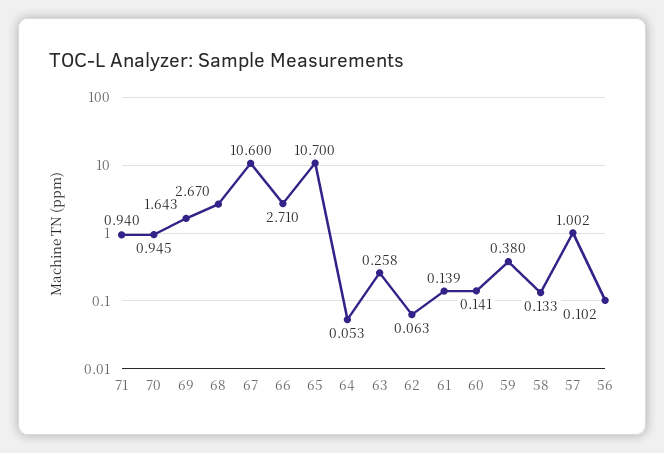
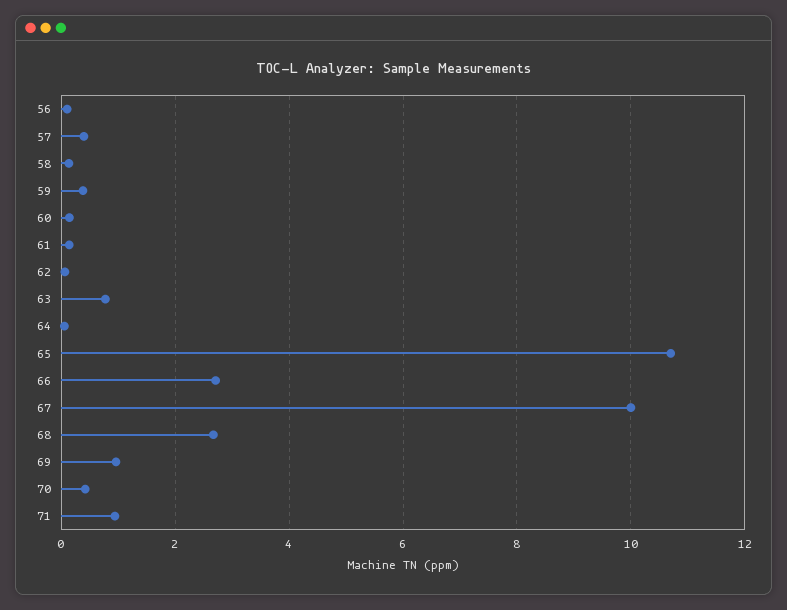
  {
    "71": 0.94,
-   "70": 0.945,
+   "70": 0.4,
-   "69": 1.643,
+   "69": 1,
    "68": 2.67,
-   "67": 10.6,
+   "67": 10,
    "66": 2.71,
    "65": 10.7,
    "64": 0.053,
-   "63": 0.258,
+   "63": 0.8,
    "62": 0.063,
    "61": 0.139,
    "60": 0.141,
    "59": 0.38,
    "58": 0.133,
-   "57": 1.002,
+   "57": 0.4,
    "56": 0.102
  }

